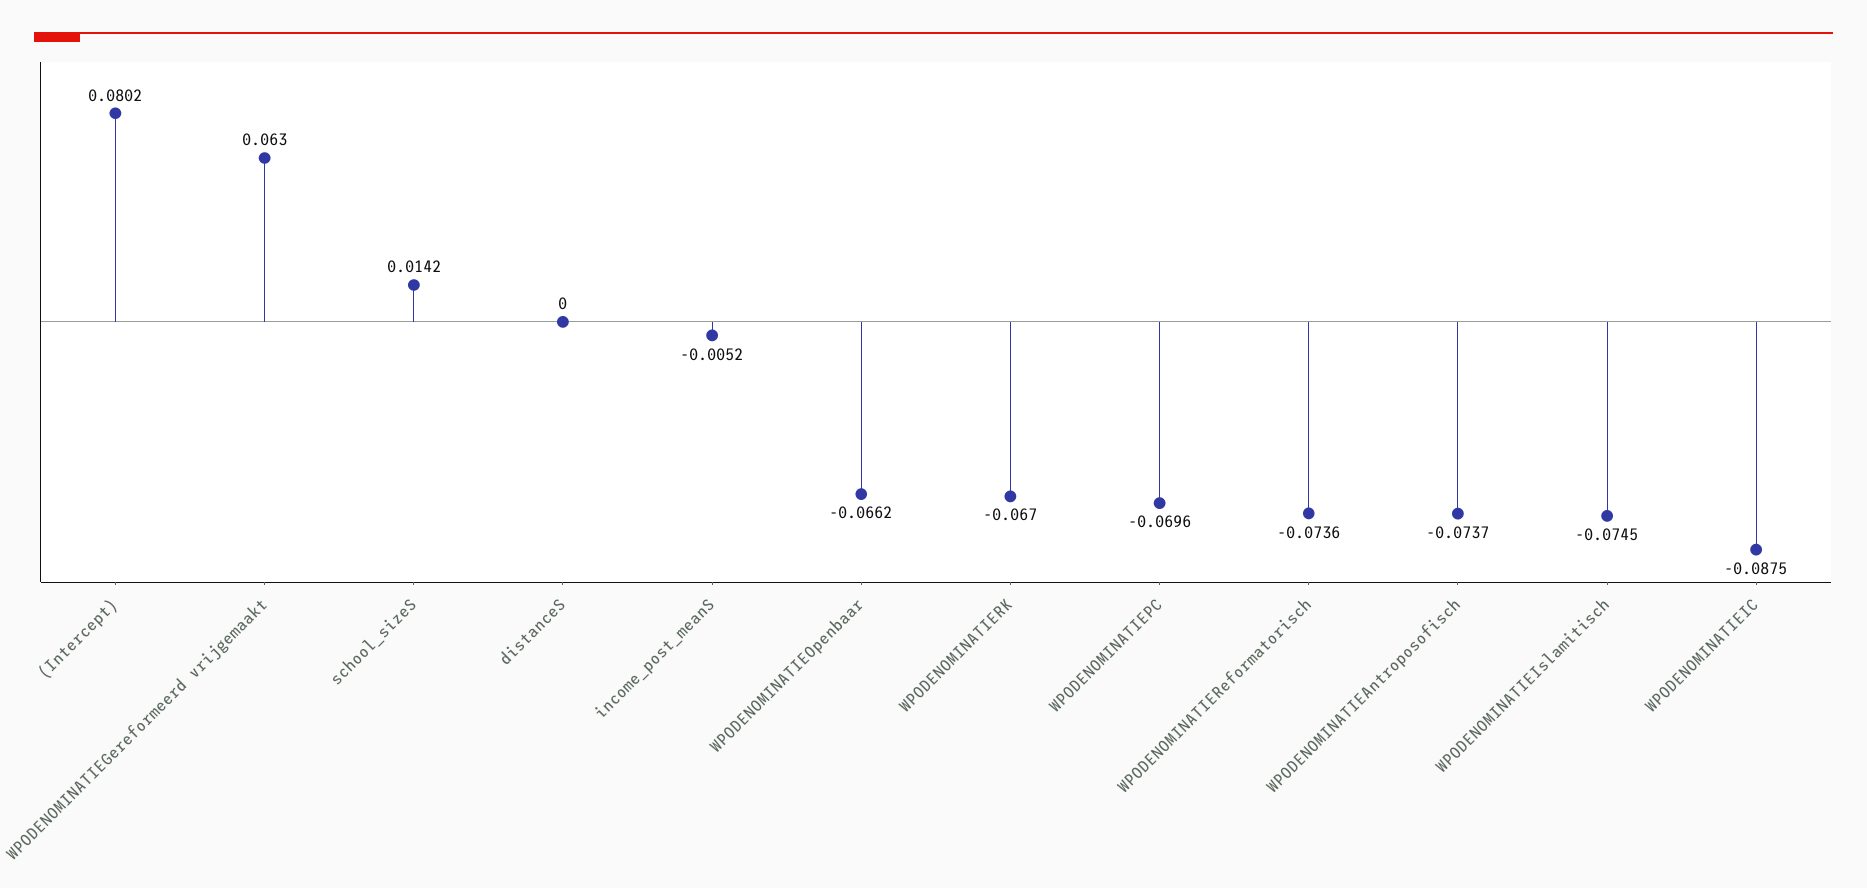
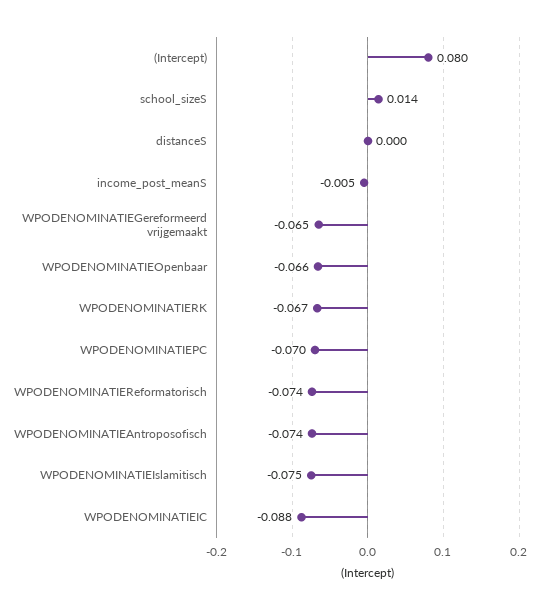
  {
    "(Intercept)": 0.0802,
-   "WPODENOMINATIEGereformeerd vrijgemaakt": 0.063,
+   "WPODENOMINATIEGereformeerd vrijgemaakt": -0.065,
    "school_sizeS": 0.0142,
    "distanceS": 0,
    "income_post_meanS": -0.0052,
    "WPODENOMINATIEOpenbaar": -0.0662,
    "WPODENOMINATIERK": -0.067,
    "WPODENOMINATIEPC": -0.0696,
    "WPODENOMINATIEReformatorisch": -0.0736,
    "WPODENOMINATIEAntroposofisch": -0.0737,
    "WPODENOMINATIEIslamitisch": -0.0745,
    "WPODENOMINATIEIC": -0.0875
  }

